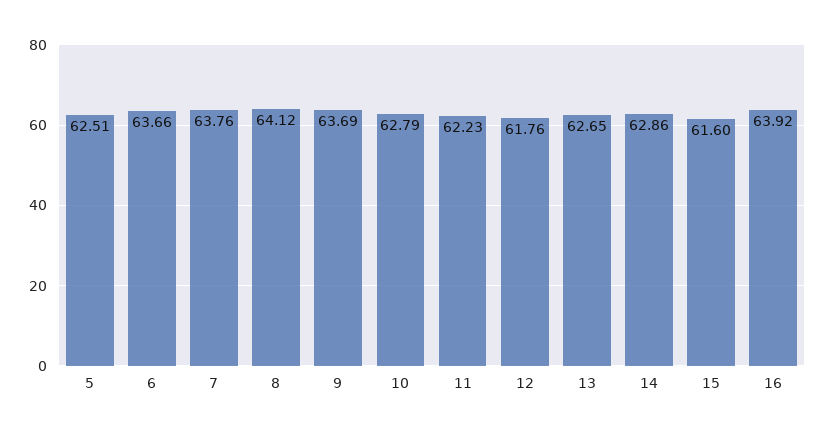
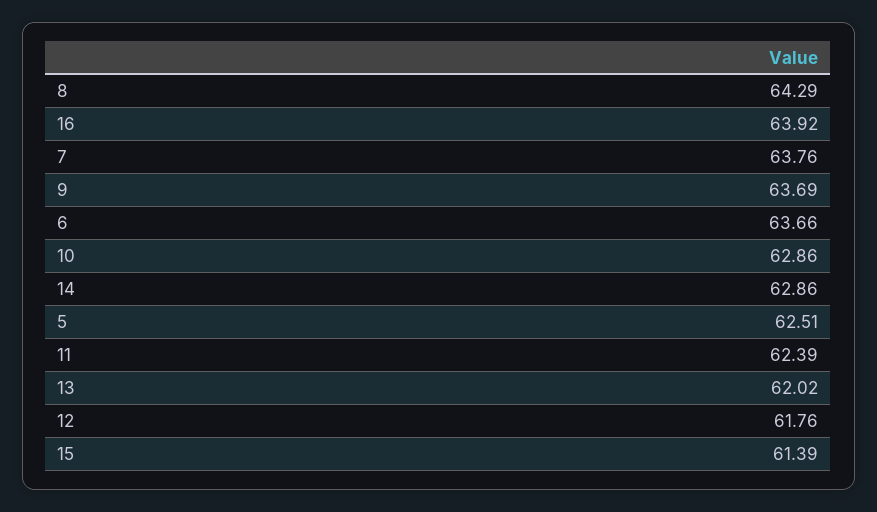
  {
    "5": 62.51,
    "6": 63.66,
    "7": 63.76,
-   "8": 64.12,
+   "8": 64.29,
    "9": 63.69,
-   "10": 62.79,
+   "10": 62.86,
-   "11": 62.23,
+   "11": 62.39,
    "12": 61.76,
-   "13": 62.65,
+   "13": 62.02,
    "14": 62.86,
-   "15": 61.6,
+   "15": 61.39,
    "16": 63.92
  }

